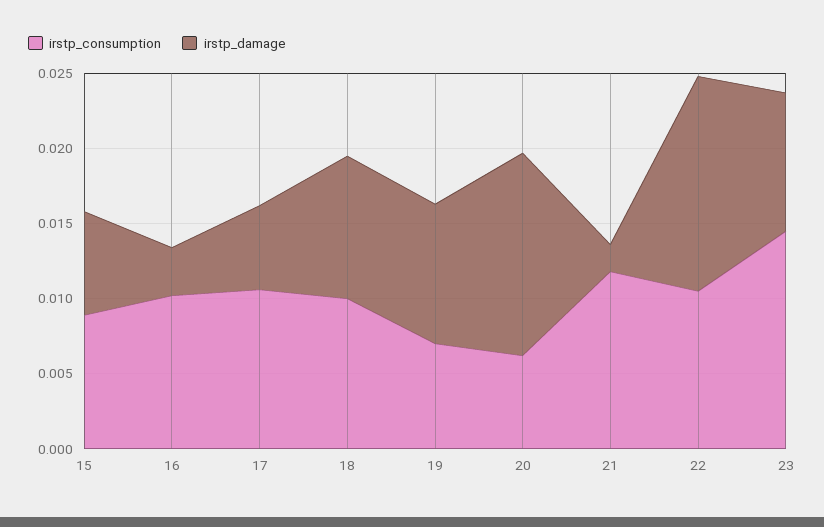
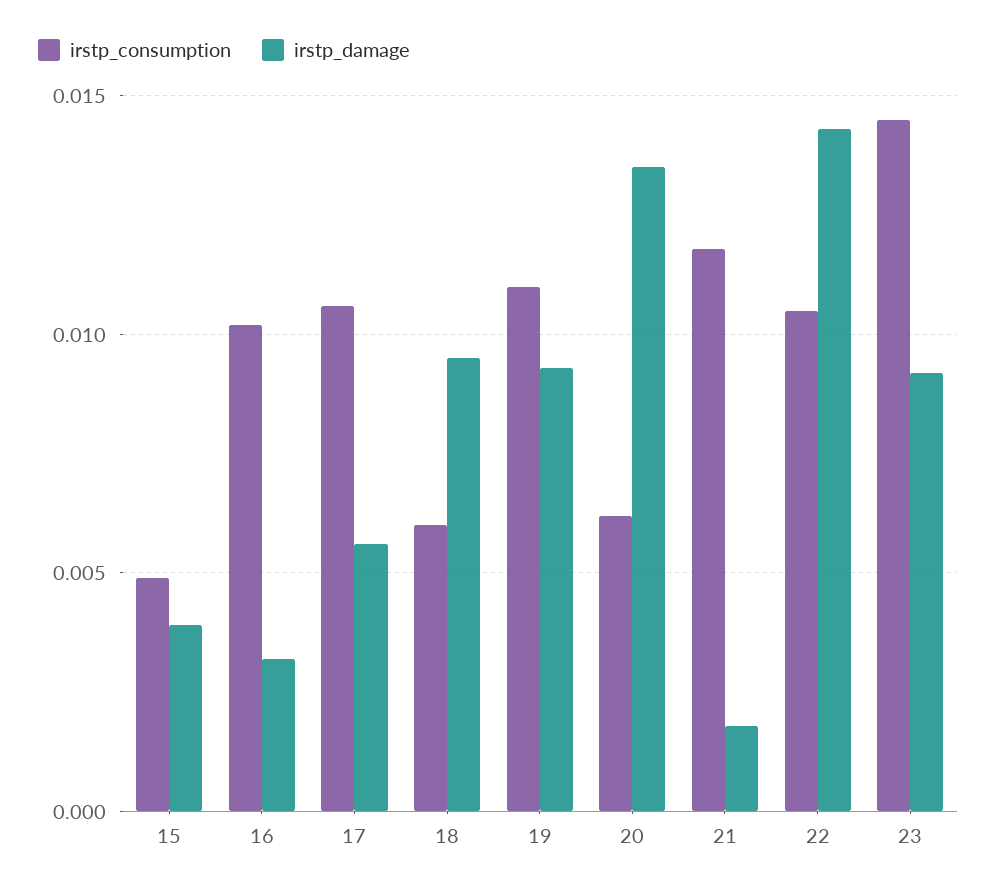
  {
    "irstp_consumption": {
-     "15": 0.009,
+     "15": 0.005,
      "16": 0.01,
      "17": 0.0105,
-     "18": 0.01,
+     "18": 0.006,
-     "19": 0.007,
+     "19": 0.011,
      "20": 0.006,
      "21": 0.012,
      "22": 0.0105,
      "23": 0.0145
    },
    "irstp_damage": {
-     "15": 0.007,
+     "15": 0.004,
      "16": 0.003,
      "17": 0.0055,
      "18": 0.0095,
      "19": 0.0095,
      "20": 0.0135,
      "21": 0.002,
      "22": 0.0145,
      "23": 0.009
    }
  }

